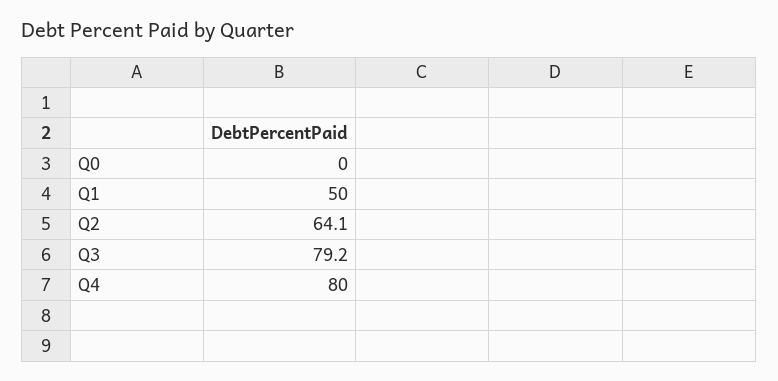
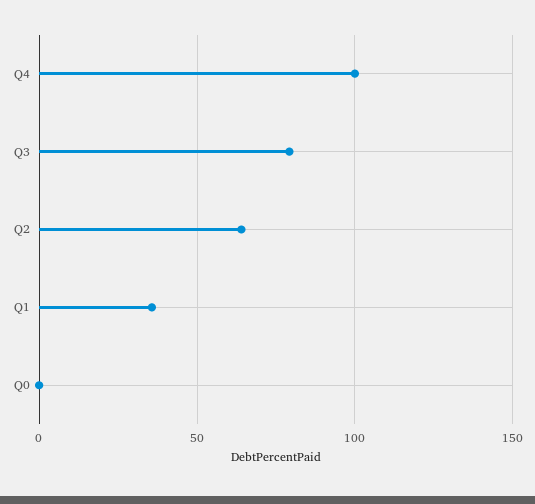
  {
    "Q0": 0,
-   "Q1": 50,
+   "Q1": 35,
    "Q2": 64.1,
    "Q3": 79.2,
-   "Q4": 80
+   "Q4": 100
  }

